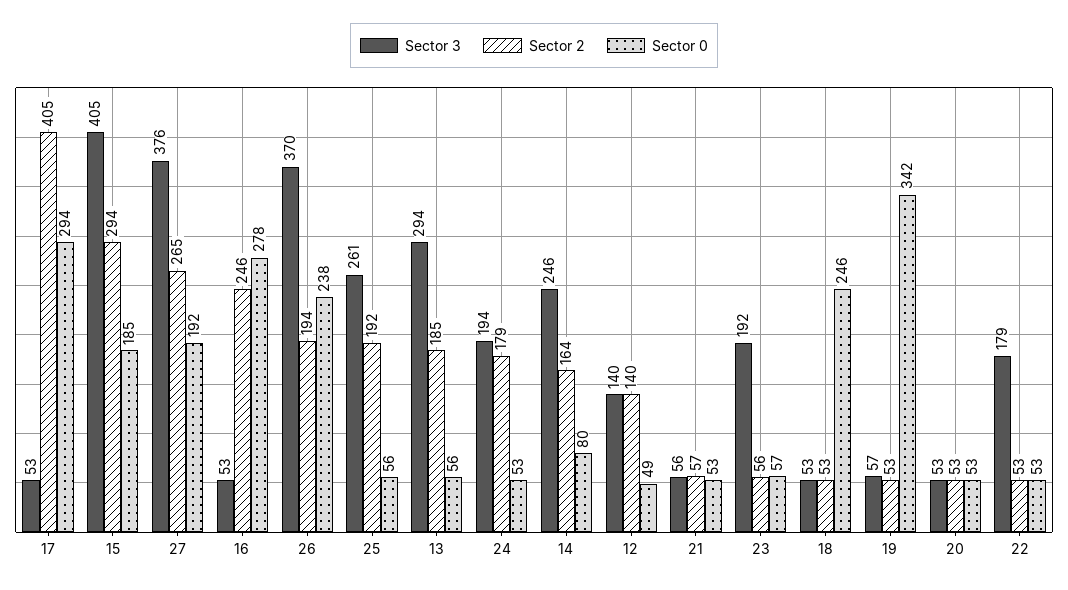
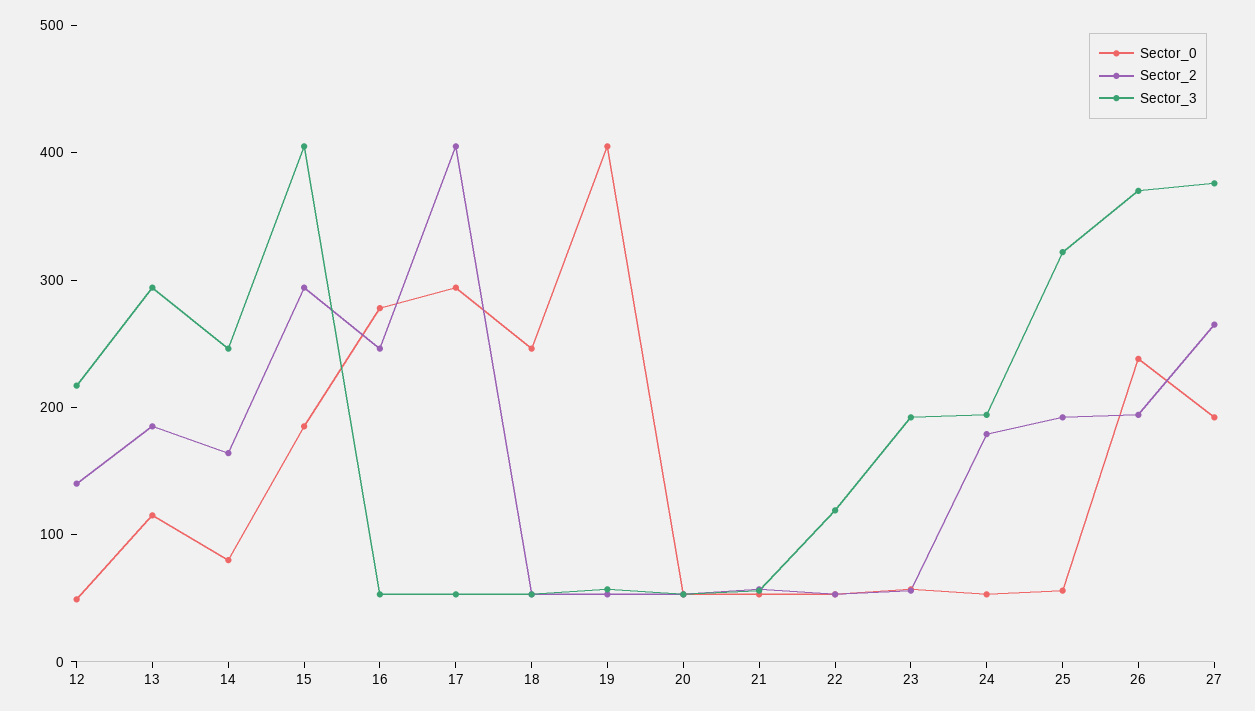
  {
    "Sector 3": {
      "17": 53,
      "15": 405,
      "27": 376,
      "16": 53,
      "26": 370,
-     "25": 261,
+     "25": 320,
      "13": 294,
      "24": 194,
      "14": 246,
-     "12": 140,
+     "12": 220,
      "21": 56,
      "23": 192,
      "18": 53,
      "19": 57,
      "20": 53,
-     "22": 179
+     "22": 120
    },
    "Sector 2": {
      "17": 405,
      "15": 294,
      "27": 265,
      "16": 246,
      "26": 194,
      "25": 192,
      "13": 185,
      "24": 179,
      "14": 164,
      "12": 140,
      "21": 57,
      "23": 56,
      "18": 53,
      "19": 53,
      "20": 53,
      "22": 53
    },
    "Sector 0": {
      "17": 294,
      "15": 185,
      "27": 192,
      "16": 278,
      "26": 238,
      "25": 56,
-     "13": 56,
+     "13": 120,
      "24": 53,
      "14": 80,
      "12": 49,
      "21": 53,
      "23": 57,
      "18": 246,
-     "19": 342,
+     "19": 400,
      "20": 53,
      "22": 53
    }
  }

